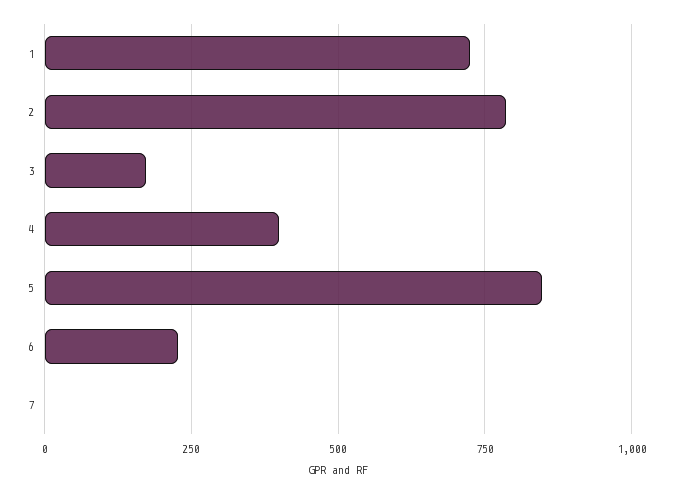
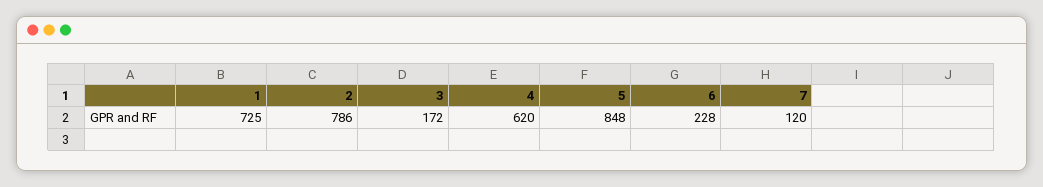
  {
    "1": 725,
    "2": 786,
    "3": 172,
-   "4": 400,
+   "4": 620,
    "5": 848,
    "6": 228,
-   "7": 0
+   "7": 120
  }

